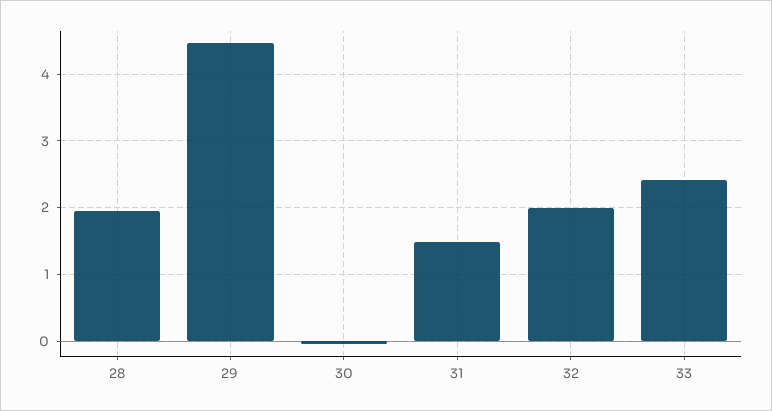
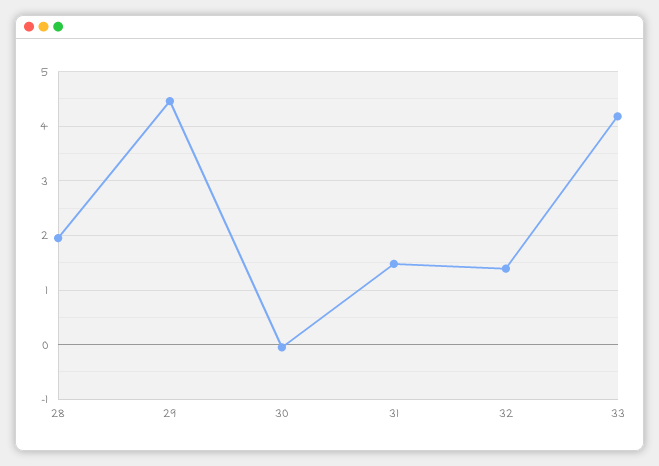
  {
    "28": 2,
    "29": 4.5,
    "30": -0.1,
    "31": 1.5,
-   "32": 2,
+   "32": 1.4,
-   "33": 2.4
+   "33": 4.2
  }

